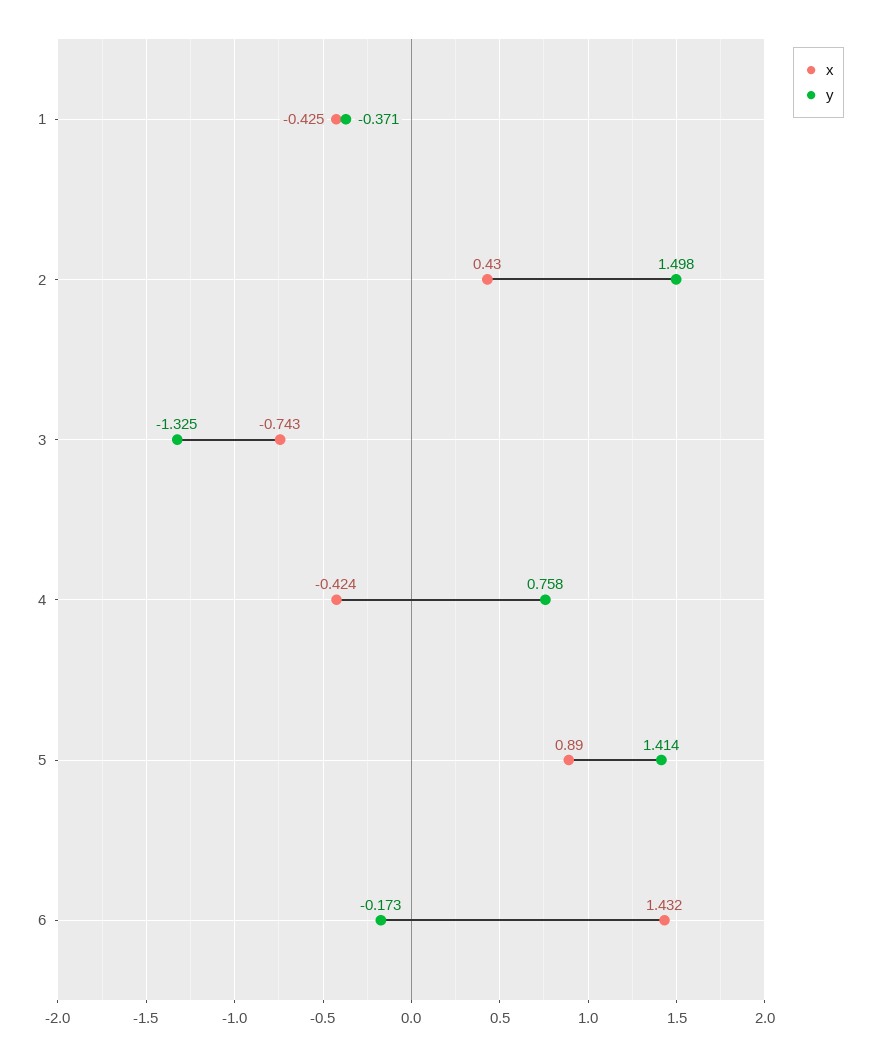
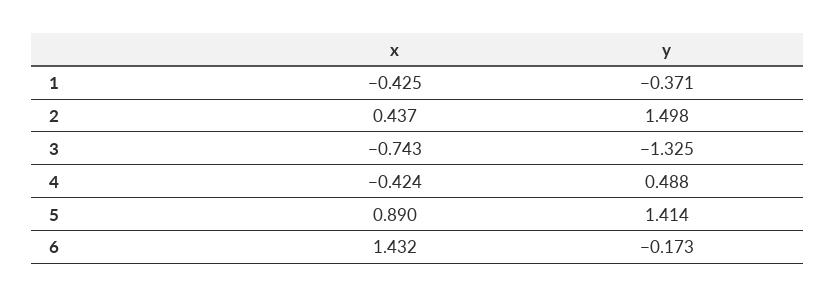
  {
    "x": {
      "1": -0.425,
-     "2": 0.43,
+     "2": 0.437,
      "3": -0.743,
      "4": -0.424,
      "5": 0.89,
      "6": 1.432
    },
    "y": {
      "1": -0.371,
      "2": 1.498,
      "3": -1.325,
-     "4": 0.758,
+     "4": 0.488,
      "5": 1.414,
      "6": -0.173
    }
  }

